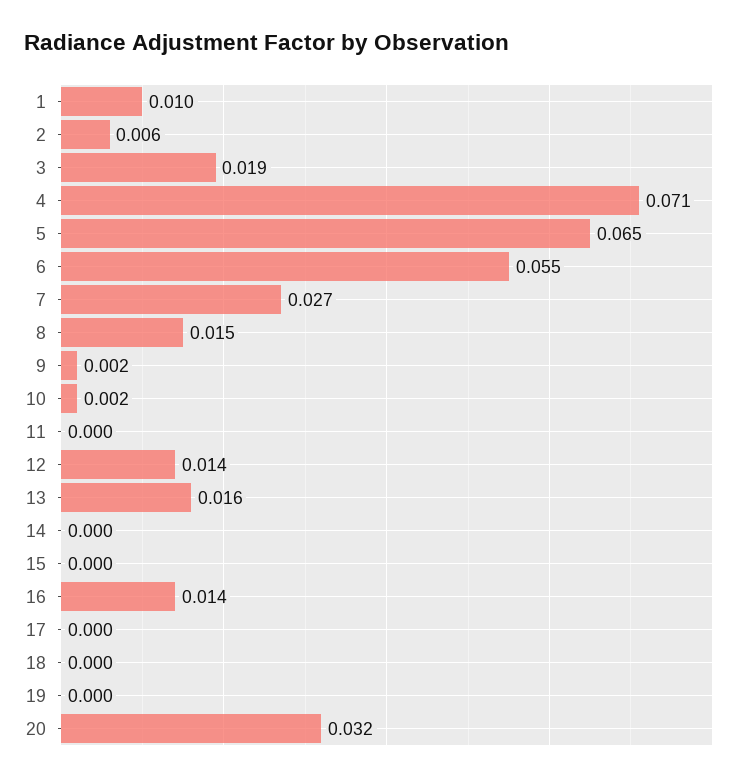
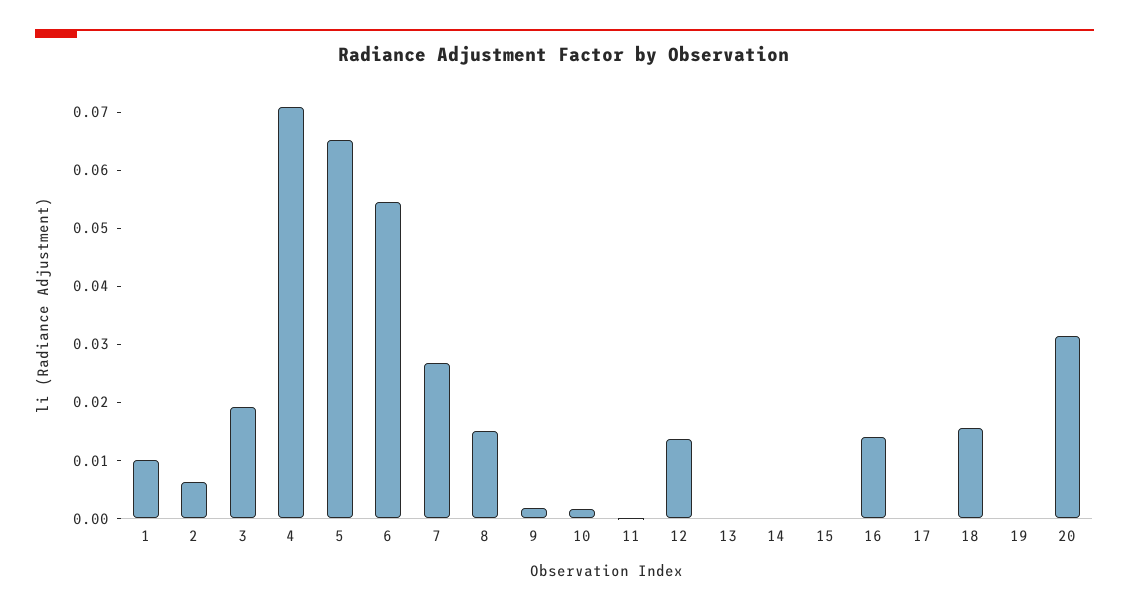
  {
    "1": 0.01,
    "2": 0.006,
    "3": 0.019,
    "4": 0.071,
    "5": 0.065,
    "6": 0.055,
    "7": 0.027,
    "8": 0.015,
    "9": 0.002,
    "10": 0.002,
    "11": 0,
    "12": 0.014,
-   "13": 0.016,
+   "13": 0,
    "14": 0,
    "15": 0,
    "16": 0.014,
    "17": 0,
-   "18": 0,
+   "18": 0.016,
    "19": 0,
    "20": 0.032
  }

